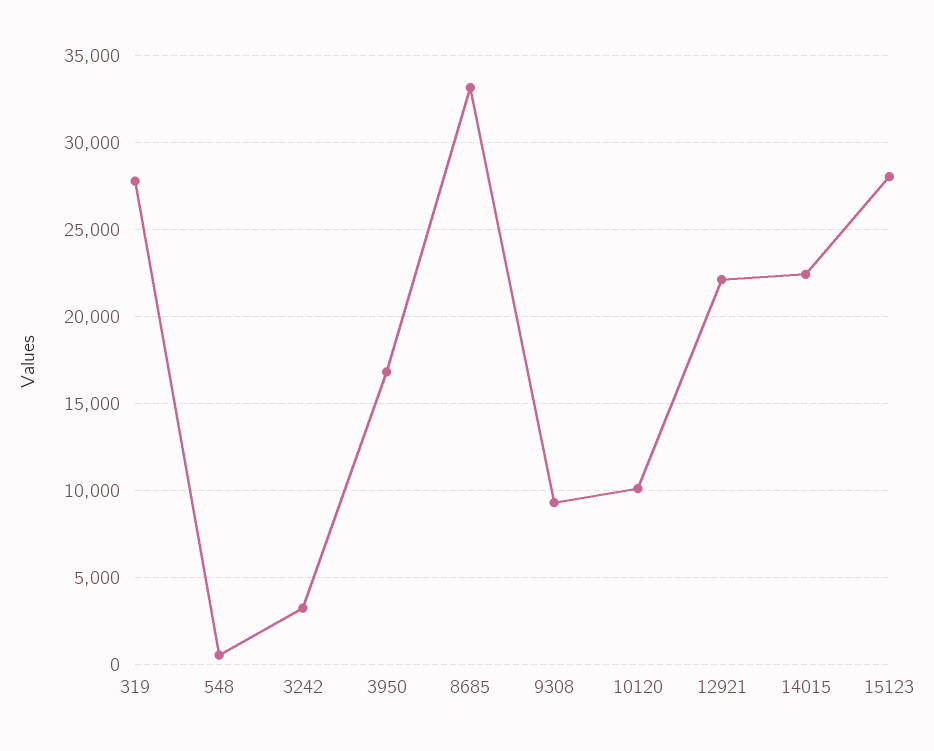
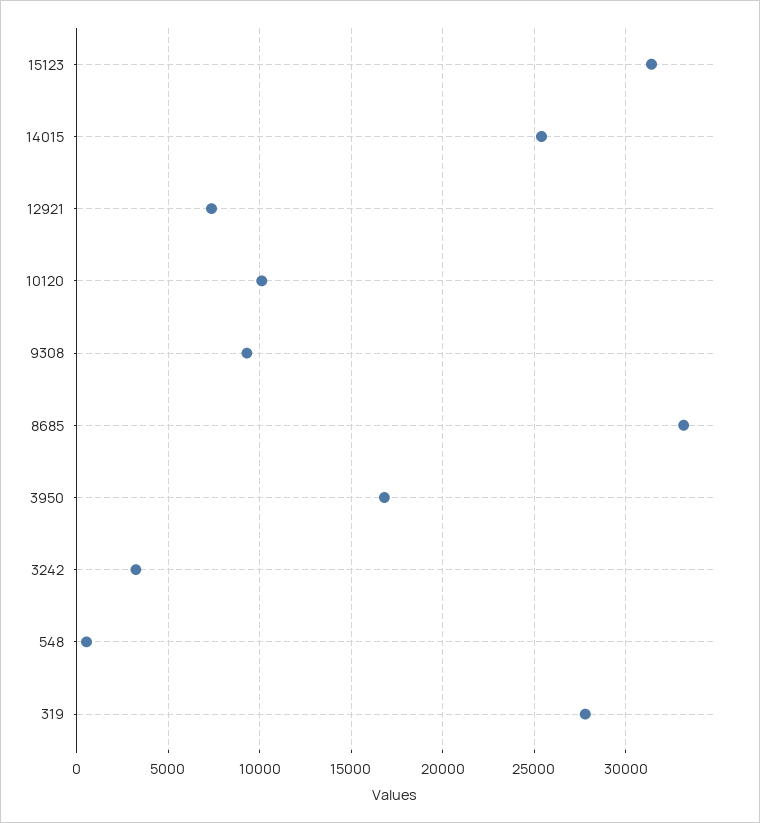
  {
    "319": 28000,
    "548": 500,
    "3242": 3000,
    "3950": 17000,
    "8685": 33000,
    "9308": 9500,
    "10120": 10000,
-   "12921": 22000,
+   "12921": 7500,
-   "14015": 22500,
+   "14015": 25500,
-   "15123": 28000
+   "15123": 31500
  }

